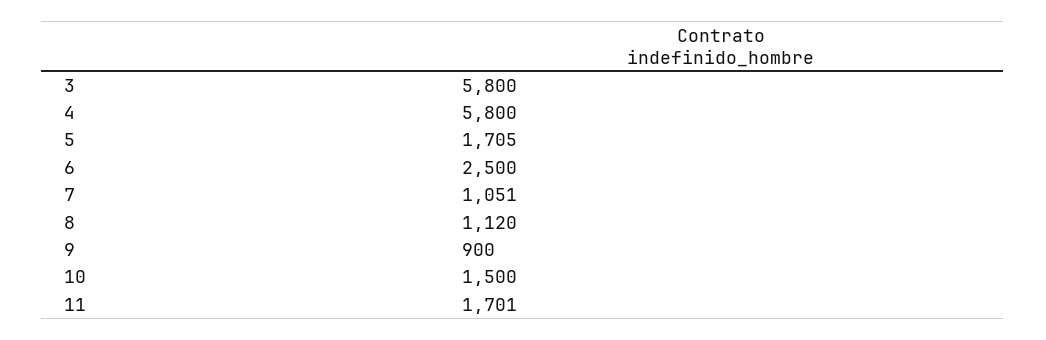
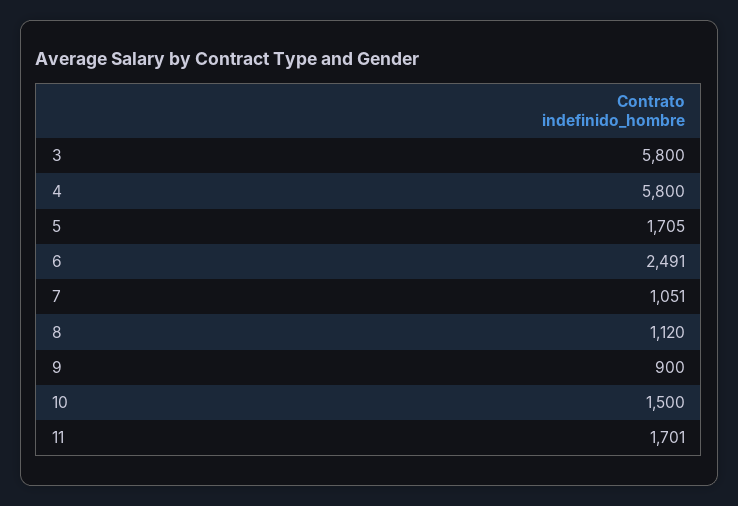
  {
    "3": 5800,
    "4": 5800,
    "5": 1705,
-   "6": 2500,
+   "6": 2491,
    "7": 1051,
    "8": 1120,
    "9": 900,
    "10": 1500,
    "11": 1701
  }

